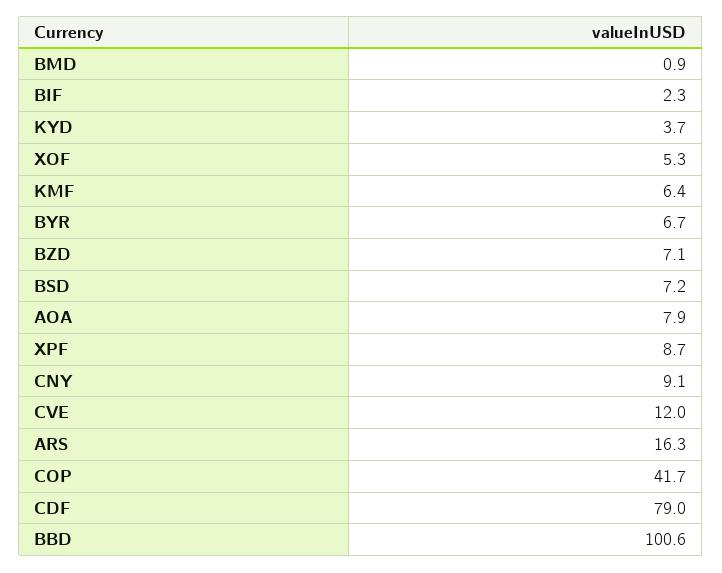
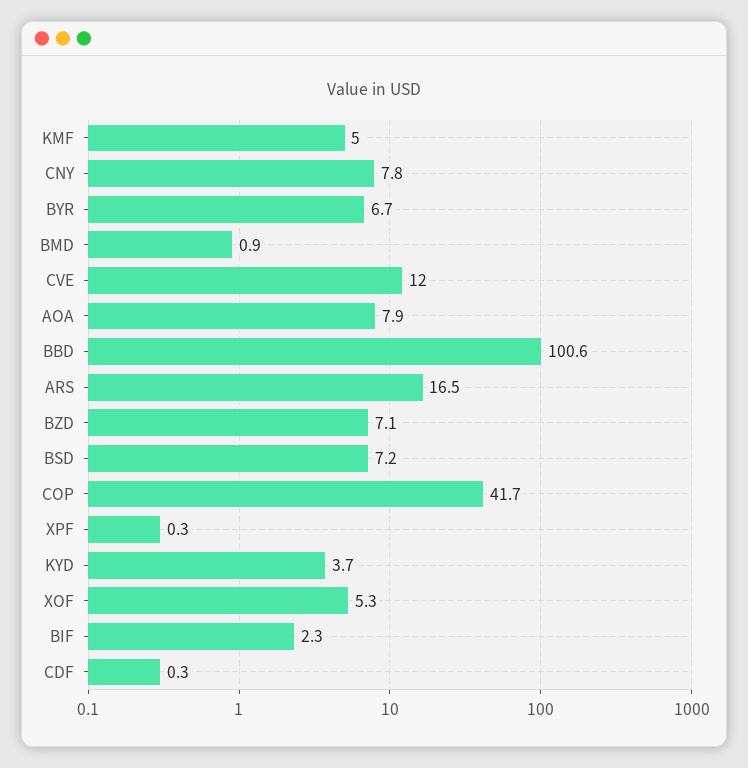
  {
    "BMD": 0.9,
    "BIF": 2.3,
    "KYD": 3.7,
    "XOF": 5.3,
-   "KMF": 6.4,
+   "KMF": 5,
    "BYR": 6.7,
    "BZD": 7.1,
    "BSD": 7.2,
    "AOA": 7.9,
-   "XPF": 8.7,
+   "XPF": 0.3,
-   "CNY": 9.1,
+   "CNY": 7.8,
    "CVE": 12,
-   "ARS": 16.3,
+   "ARS": 16.5,
    "COP": 41.7,
-   "CDF": 79,
+   "CDF": 0.3,
    "BBD": 100.6
  }

